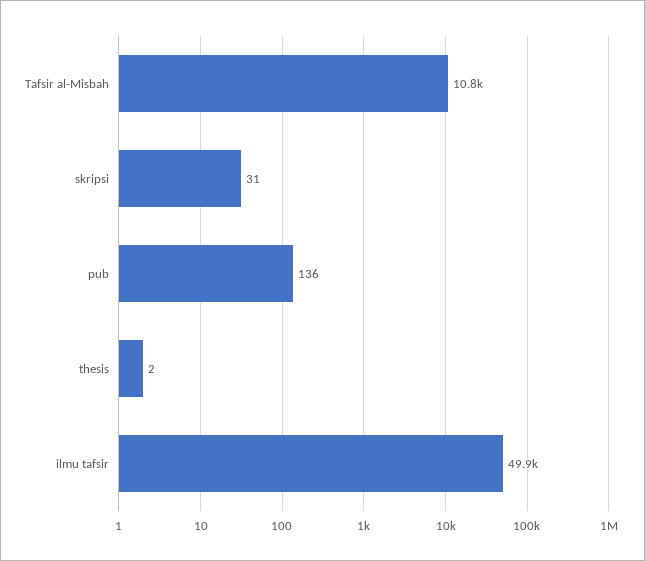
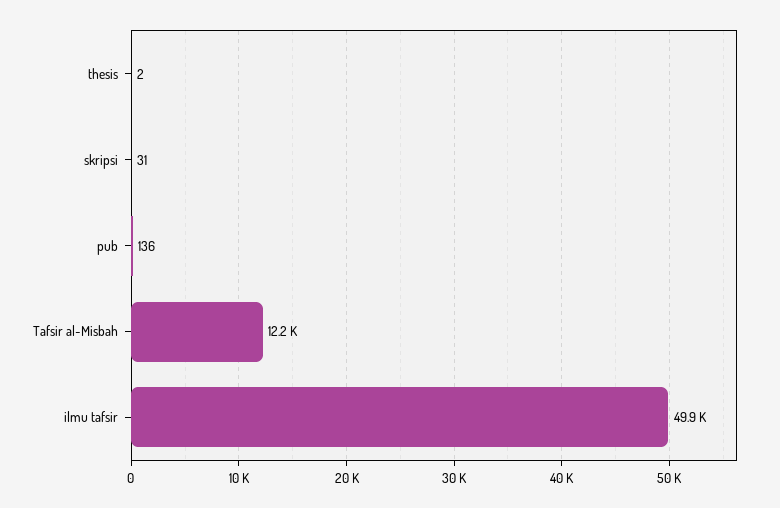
  {
-   "Tafsir al-Misbah": 10800,
+   "Tafsir al-Misbah": 12200,
    "skripsi": 31,
    "pub": 136,
    "thesis": 2,
    "ilmu tafsir": 49900
  }

